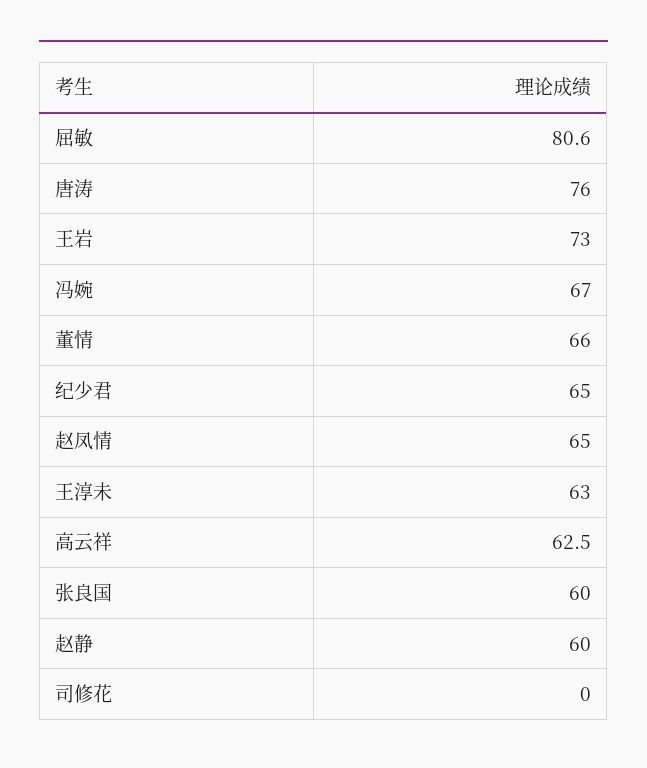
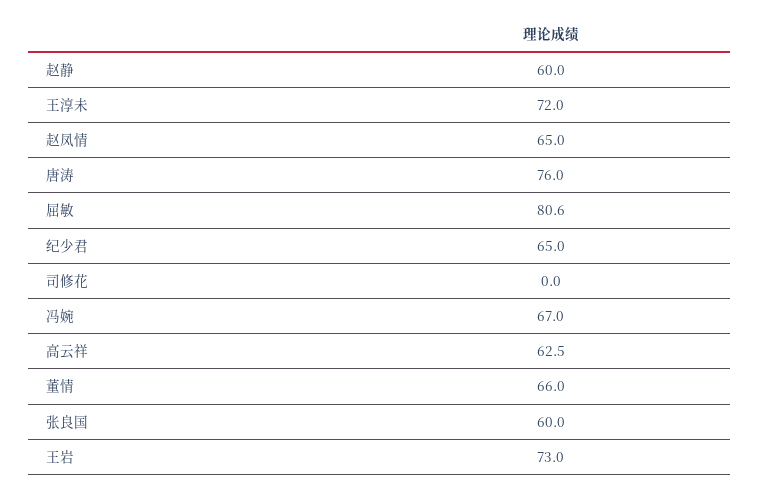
  {
    "屈敏": 80.6,
    "唐涛": 76,
    "王岩": 73,
    "冯婉": 67,
    "董情": 66,
    "纪少君": 65,
    "赵凤情": 65,
-   "王淳未": 63,
+   "王淳未": 72,
    "高云祥": 62.5,
    "张良国": 60,
    "赵静": 60,
    "司修花": 0
  }

